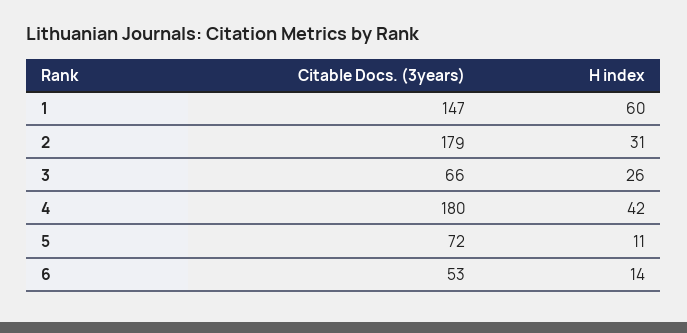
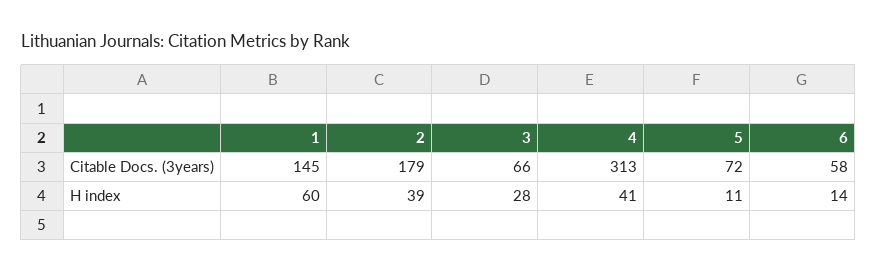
  {
    "Citable Docs. (3years)": {
-     "1": 147,
+     "1": 145,
      "2": 179,
      "3": 66,
-     "4": 180,
+     "4": 313,
      "5": 72,
-     "6": 53
+     "6": 58
    },
    "H index": {
      "1": 60,
-     "2": 31,
+     "2": 39,
-     "3": 26,
+     "3": 28,
-     "4": 42,
+     "4": 41,
      "5": 11,
      "6": 14
    }
  }

